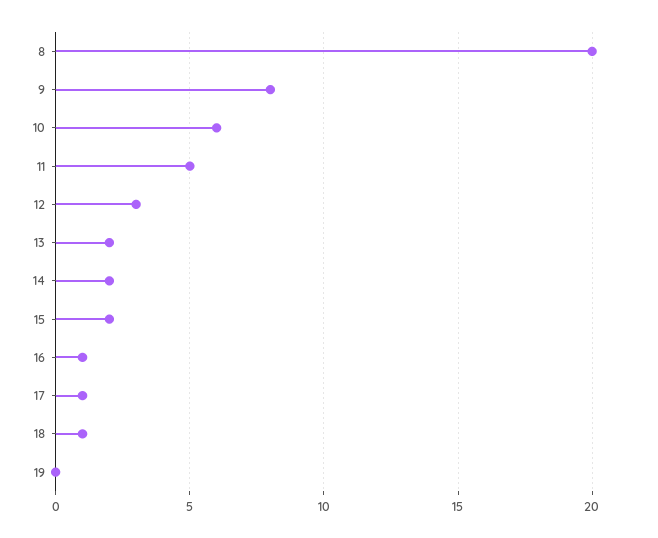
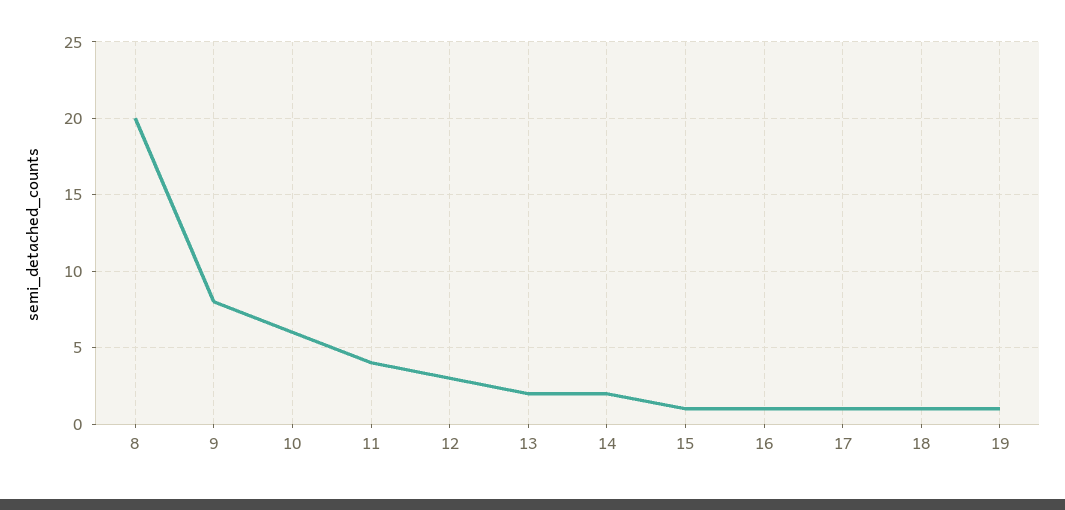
  {
    "8": 20,
    "9": 8,
    "10": 6,
-   "11": 5,
+   "11": 4,
    "12": 3,
    "13": 2,
    "14": 2,
-   "15": 2,
+   "15": 1,
    "16": 1,
    "17": 1,
    "18": 1,
-   "19": 0
+   "19": 1
  }

